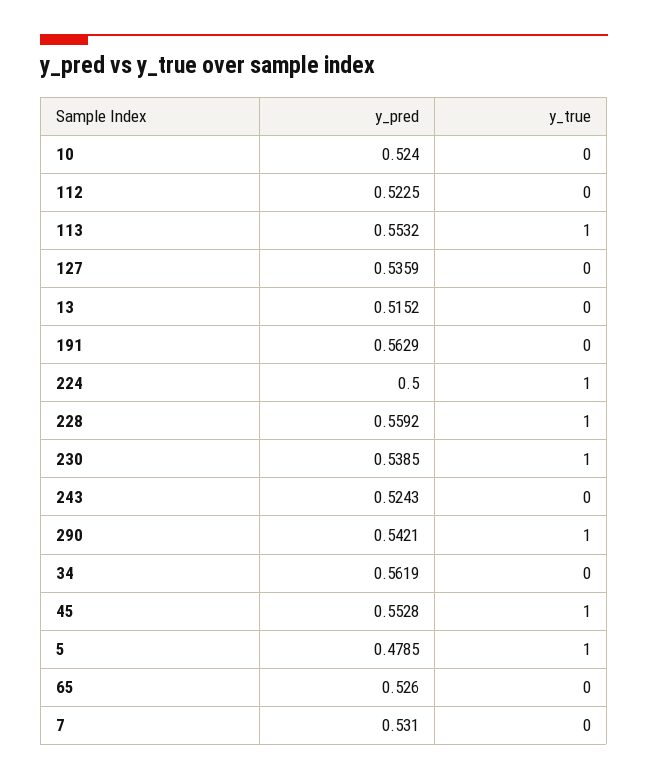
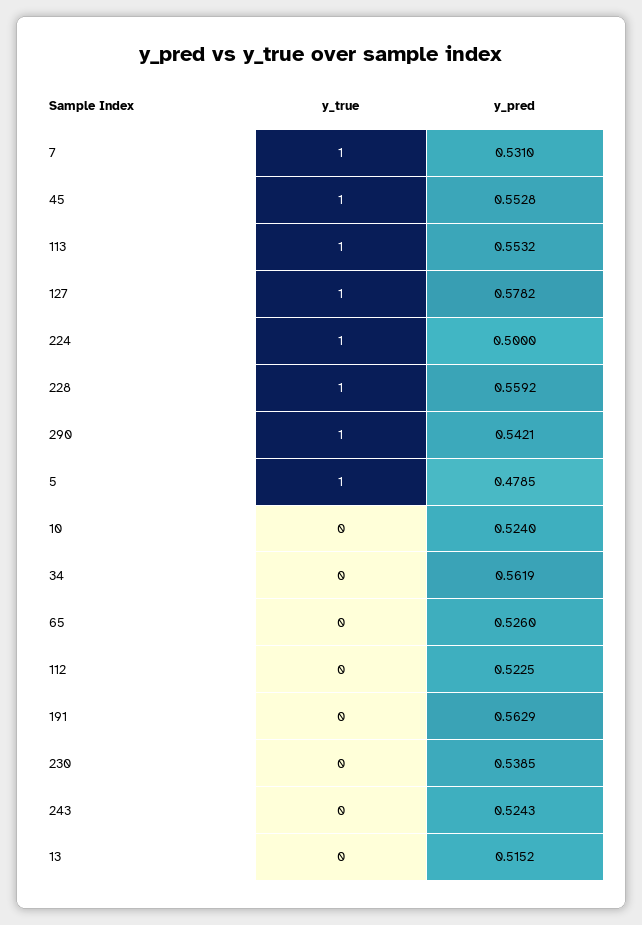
  {
    "y_pred": {
      "10": 0.524,
      "112": 0.5225,
      "113": 0.5532,
-     "127": 0.5359,
+     "127": 0.5782,
      "13": 0.5152,
      "191": 0.5629,
      "224": 0.5,
      "228": 0.5592,
      "230": 0.5385,
      "243": 0.5243,
      "290": 0.5421,
      "34": 0.5619,
      "45": 0.5528,
      "5": 0.4785,
      "65": 0.526,
      "7": 0.531
    },
    "y_true": {
      "10": 0,
      "112": 0,
      "113": 1,
-     "127": 0,
+     "127": 1,
      "13": 0,
      "191": 0,
      "224": 1,
      "228": 1,
-     "230": 1,
+     "230": 0,
      "243": 0,
      "290": 1,
      "34": 0,
      "45": 1,
      "5": 1,
      "65": 0,
-     "7": 0
+     "7": 1
    }
  }

